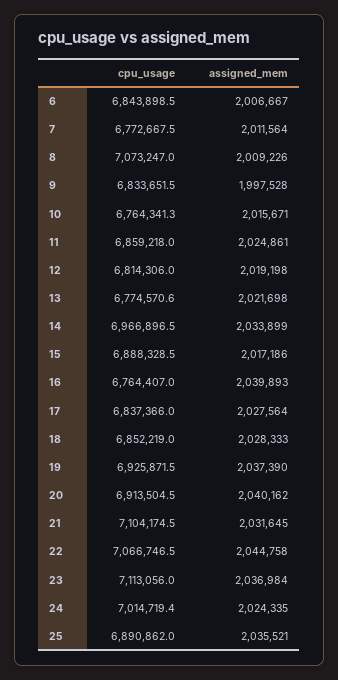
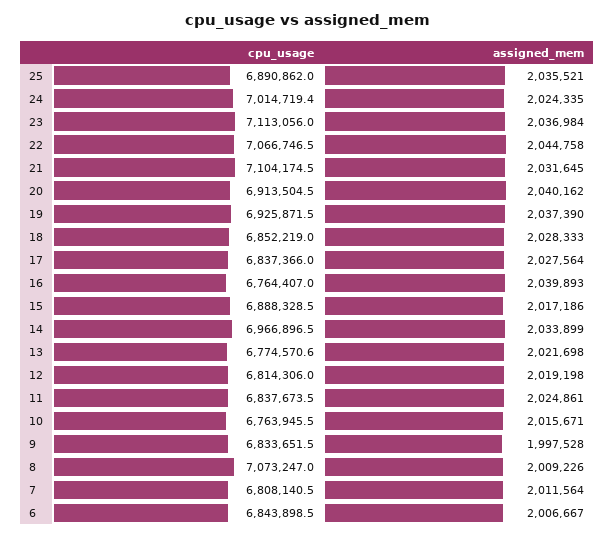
  {
    "cpu_usage": {
      "6": 6843898.5,
-     "7": 6772667.5,
+     "7": 6808140.5,
      "8": 7073247,
      "9": 6833651.5,
-     "10": 6764341.3,
+     "10": 6763945.5,
-     "11": 6859218,
+     "11": 6837673.5,
      "12": 6814306,
      "13": 6774570.6,
      "14": 6966896.5,
      "15": 6888328.5,
      "16": 6764407,
      "17": 6837366,
      "18": 6852219,
      "19": 6925871.5,
      "20": 6913504.5,
      "21": 7104174.5,
      "22": 7066746.5,
      "23": 7113056,
      "24": 7014719.4,
      "25": 6890862
    },
    "assigned_mem": {
      "6": 2006667,
      "7": 2011564,
      "8": 2009226,
      "9": 1997528,
      "10": 2015671,
      "11": 2024861,
      "12": 2019198,
      "13": 2021698,
      "14": 2033899,
      "15": 2017186,
      "16": 2039893,
      "17": 2027564,
      "18": 2028333,
      "19": 2037390,
      "20": 2040162,
      "21": 2031645,
      "22": 2044758,
      "23": 2036984,
      "24": 2024335,
      "25": 2035521
    }
  }

